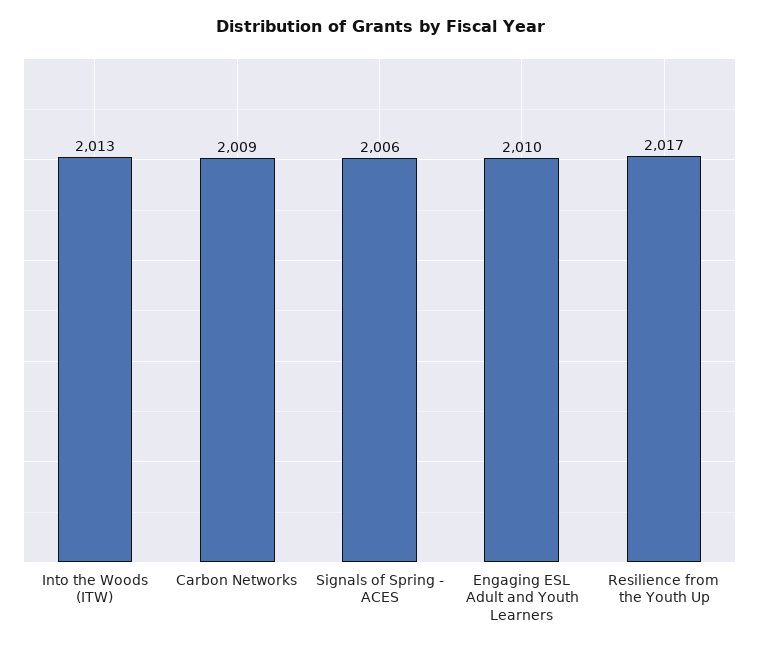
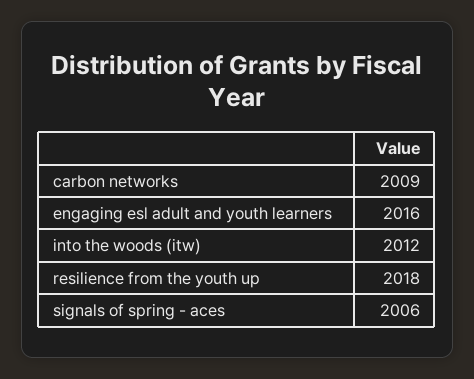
  {
-   "Into the Woods (ITW)": 2013,
+   "Into the Woods (ITW)": 2012,
    "Carbon Networks": 2009,
    "Signals of Spring - ACES": 2006,
-   "Engaging ESL Adult and Youth Learners": 2010,
+   "Engaging ESL Adult and Youth Learners": 2016,
-   "Resilience from the Youth Up": 2017
+   "Resilience from the Youth Up": 2018
  }

